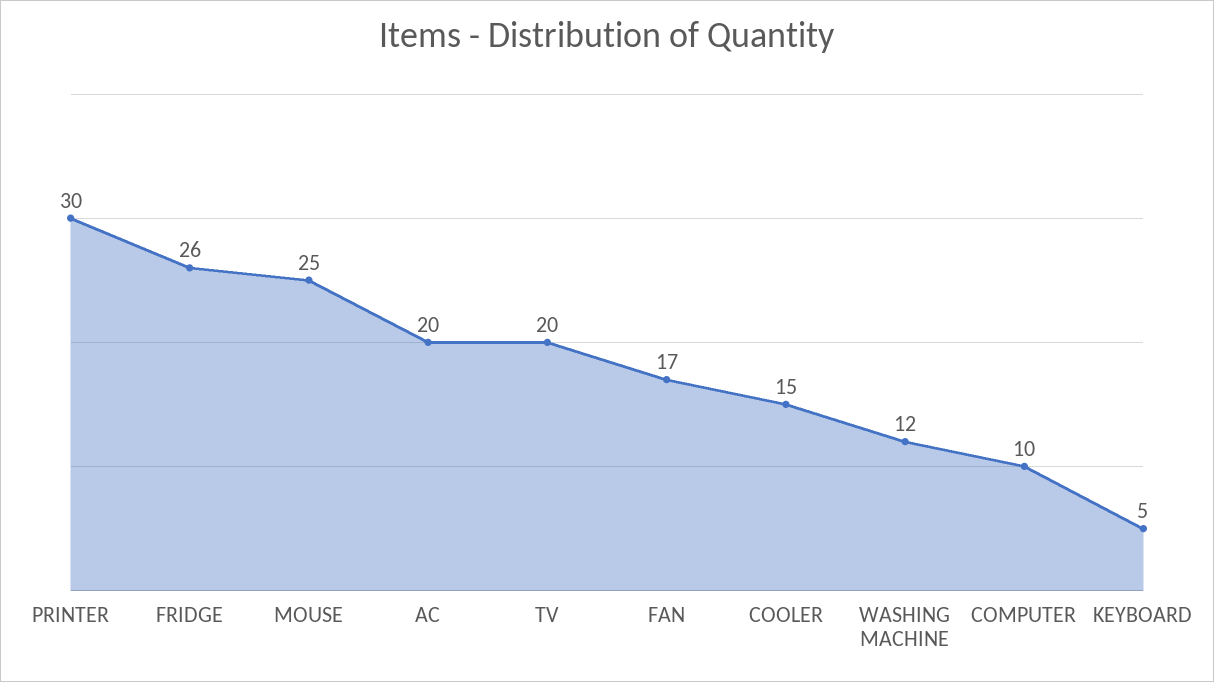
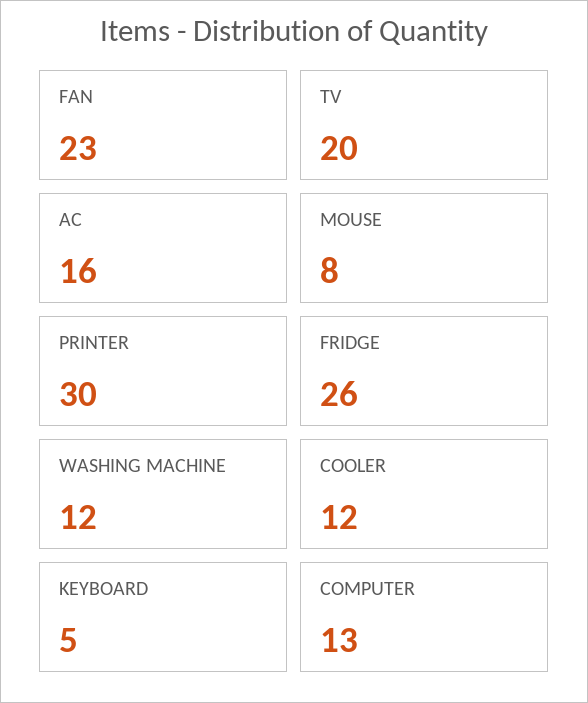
  {
    "PRINTER": 30,
    "FRIDGE": 26,
-   "MOUSE": 25,
+   "MOUSE": 8,
-   "AC": 20,
+   "AC": 16,
    "TV": 20,
-   "FAN": 17,
+   "FAN": 23,
-   "COOLER": 15,
+   "COOLER": 12,
    "WASHING MACHINE": 12,
-   "COMPUTER": 10,
+   "COMPUTER": 13,
    "KEYBOARD": 5
  }

